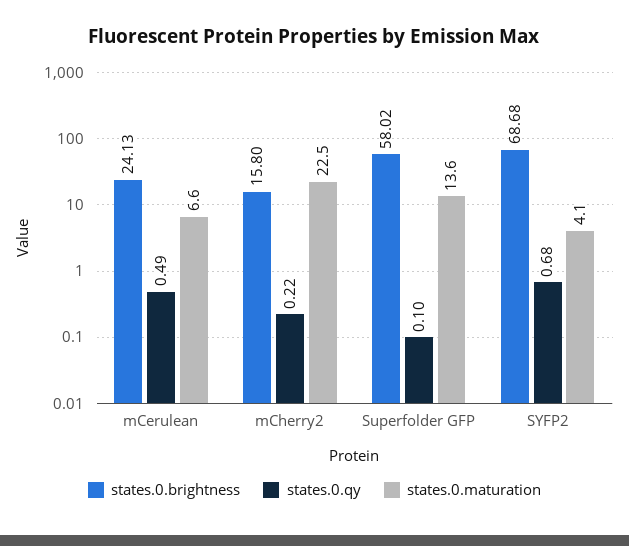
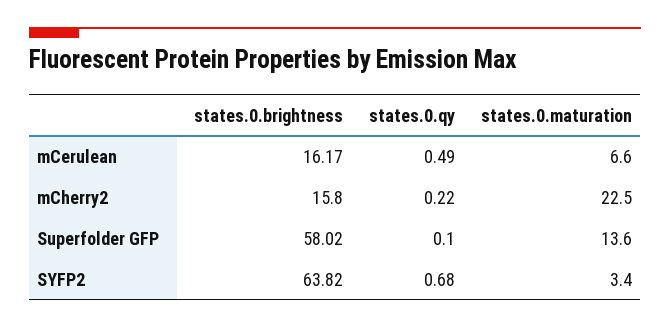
  {
    "states.0.brightness": {
-     "mCerulean": 24.13,
+     "mCerulean": 16.17,
      "mCherry2": 15.8,
      "Superfolder GFP": 58.02,
-     "SYFP2": 68.68
+     "SYFP2": 63.82
    },
    "states.0.qy": {
      "mCerulean": 0.49,
      "mCherry2": 0.22,
      "Superfolder GFP": 0.1,
      "SYFP2": 0.68
    },
    "states.0.maturation": {
      "mCerulean": 6.6,
      "mCherry2": 22.5,
      "Superfolder GFP": 13.6,
-     "SYFP2": 4.1
+     "SYFP2": 3.4
    }
  }

